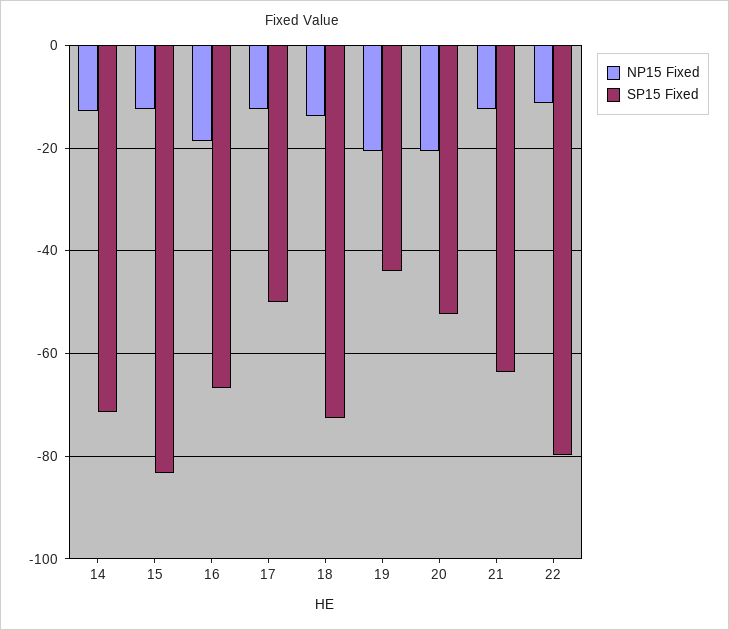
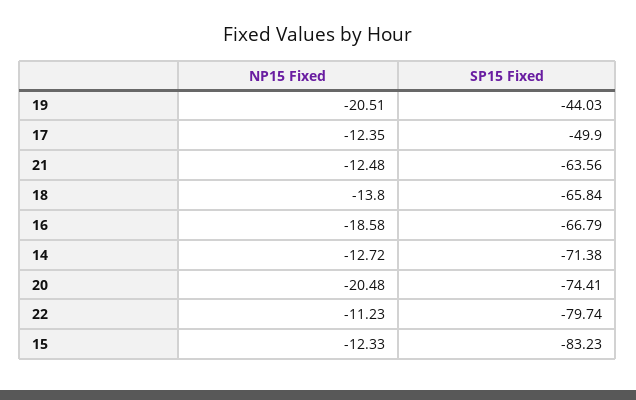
  {
    "NP15 Fixed": {
      "14": -12.72,
      "15": -12.33,
      "16": -18.58,
      "17": -12.35,
      "18": -13.8,
      "19": -20.51,
      "20": -20.48,
      "21": -12.48,
      "22": -11.23
    },
    "SP15 Fixed": {
      "14": -71.38,
      "15": -83.23,
      "16": -66.79,
      "17": -49.9,
-     "18": -72,
+     "18": -65.84,
      "19": -44.03,
-     "20": -52,
+     "20": -74.41,
      "21": -63.56,
      "22": -79.74
    }
  }

